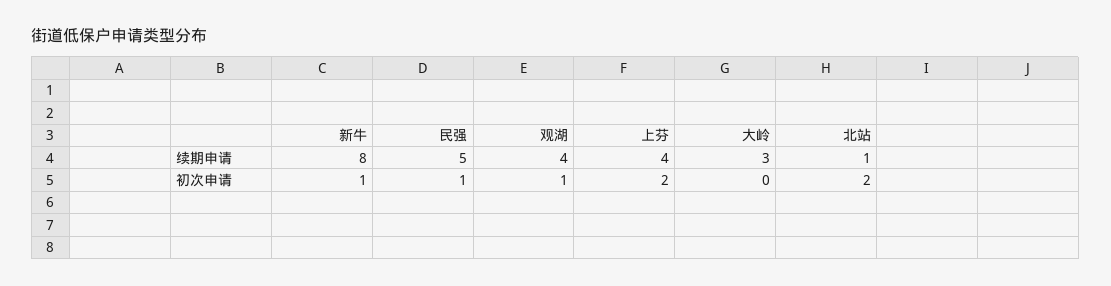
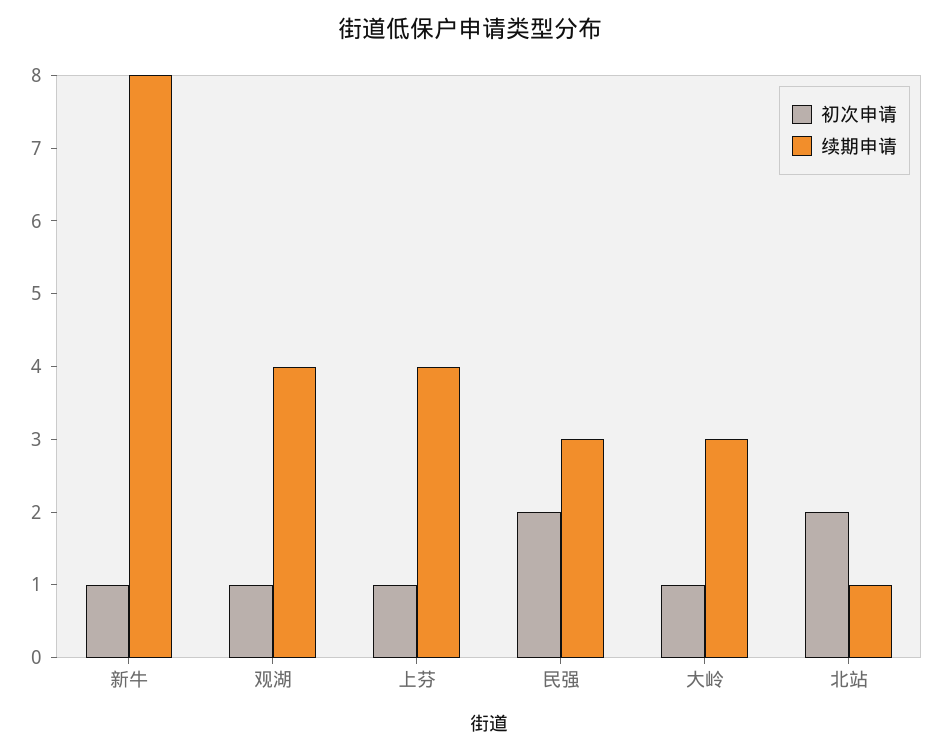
  {
    "续期申请": {
      "新牛": 8,
-     "民强": 5,
+     "民强": 3,
      "观湖": 4,
      "上芬": 4,
      "大岭": 3,
      "北站": 1
    },
    "初次申请": {
      "新牛": 1,
-     "民强": 1,
+     "民强": 2,
      "观湖": 1,
-     "上芬": 2,
+     "上芬": 1,
-     "大岭": 0,
+     "大岭": 1,
      "北站": 2
    }
  }

